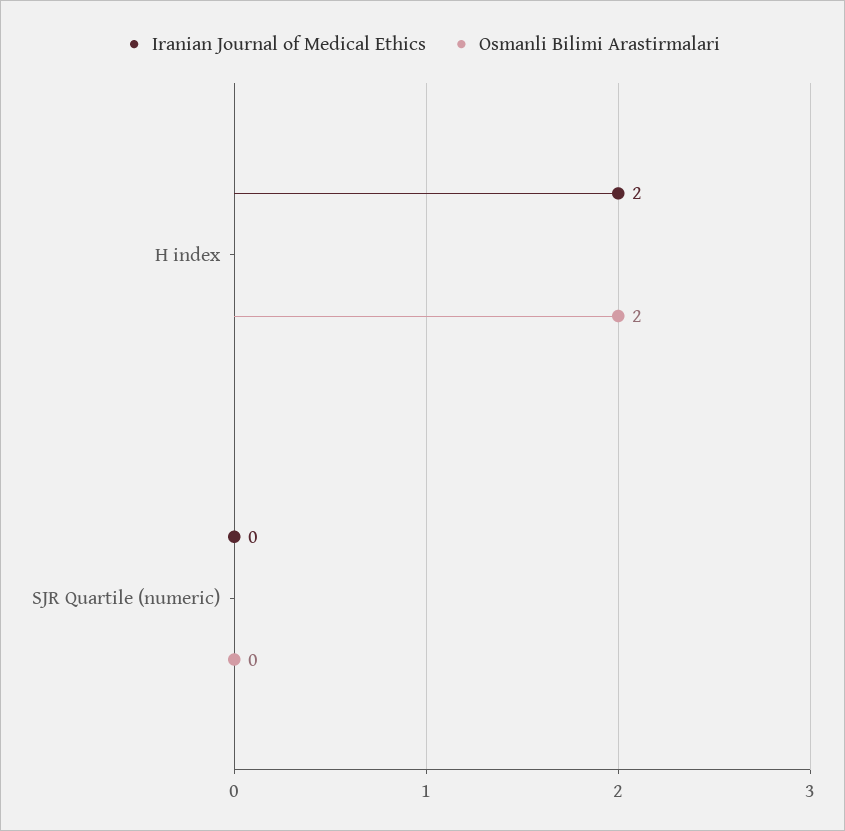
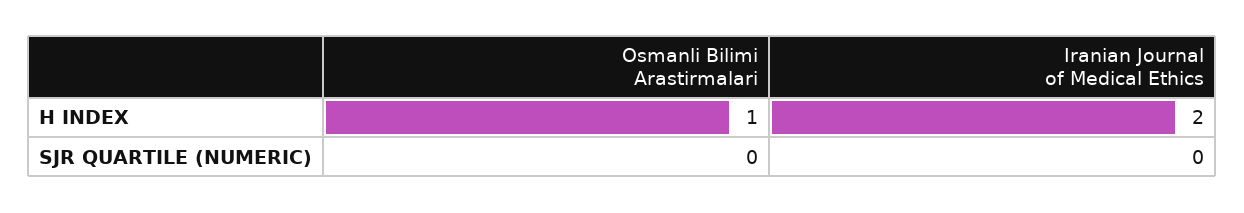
  {
    "Iranian Journal of Medical Ethics": {
      "H index": 2,
      "SJR Quartile (numeric)": 0
    },
    "Osmanli Bilimi Arastirmalari": {
-     "H index": 2,
+     "H index": 1,
      "SJR Quartile (numeric)": 0
    }
  }

